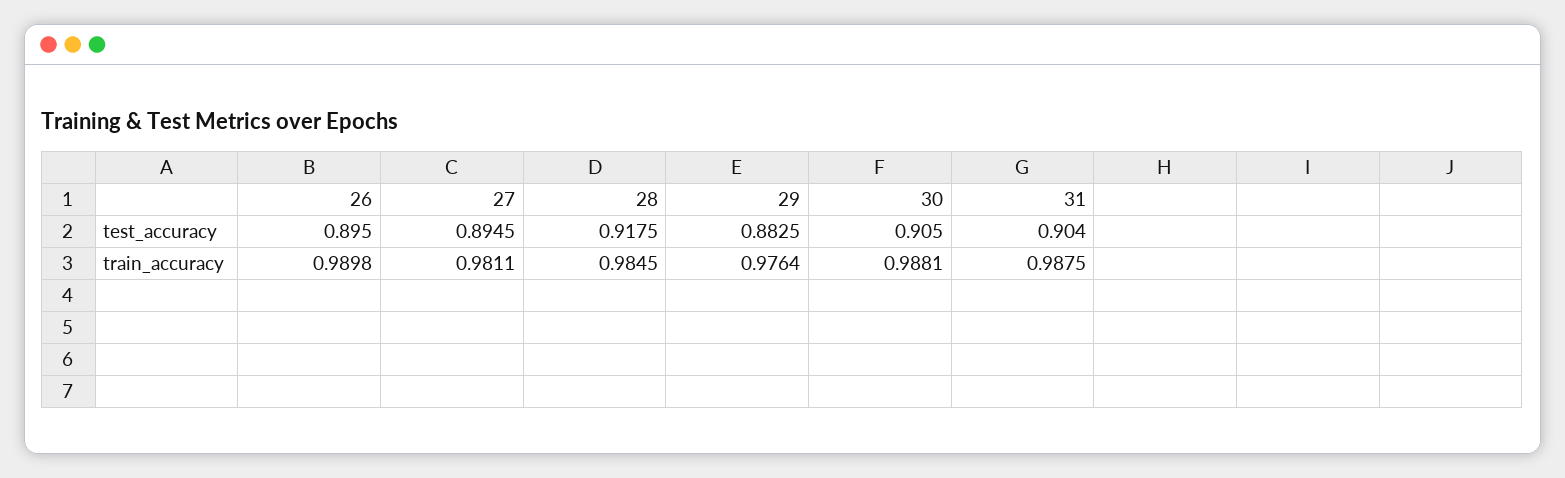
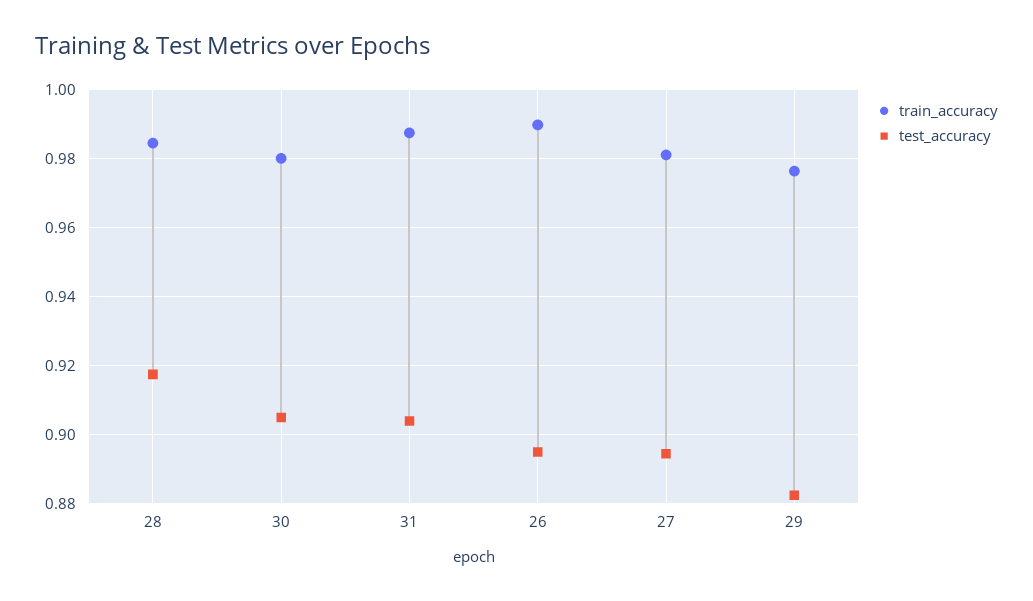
  {
    "test_accuracy": {
      "26": 0.895,
      "27": 0.8945,
      "28": 0.9175,
      "29": 0.8825,
      "30": 0.905,
      "31": 0.904
    },
    "train_accuracy": {
      "26": 0.9898,
      "27": 0.9811,
      "28": 0.9845,
      "29": 0.9764,
-     "30": 0.9881,
+     "30": 0.98,
      "31": 0.9875
    }
  }

